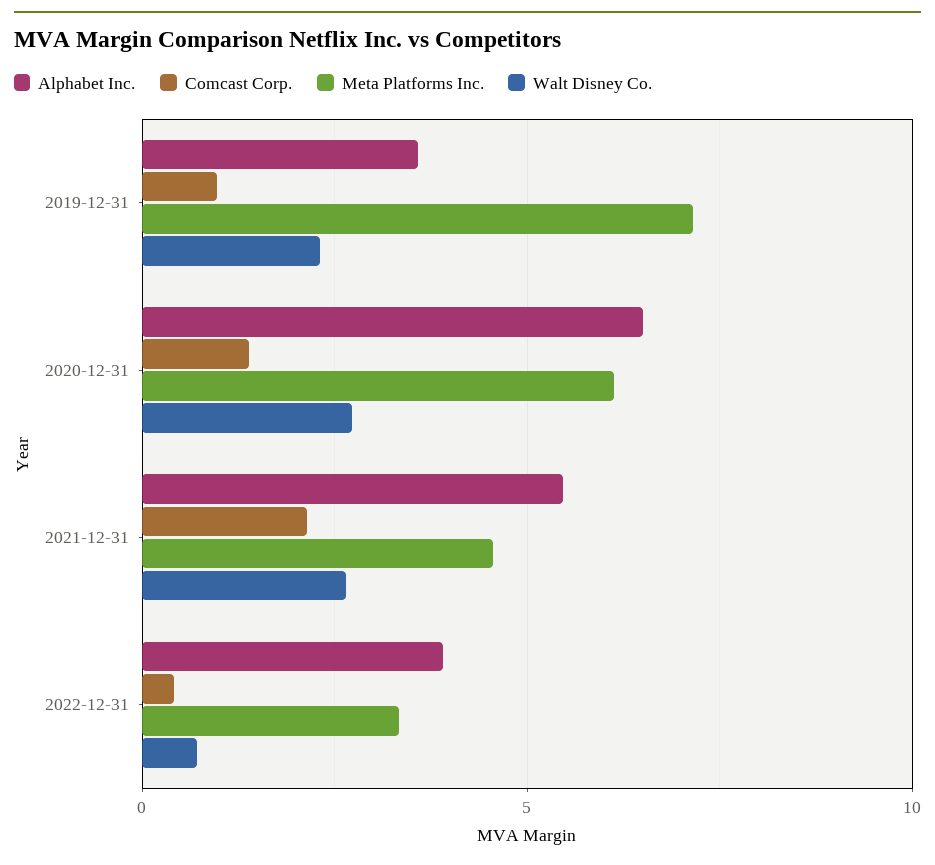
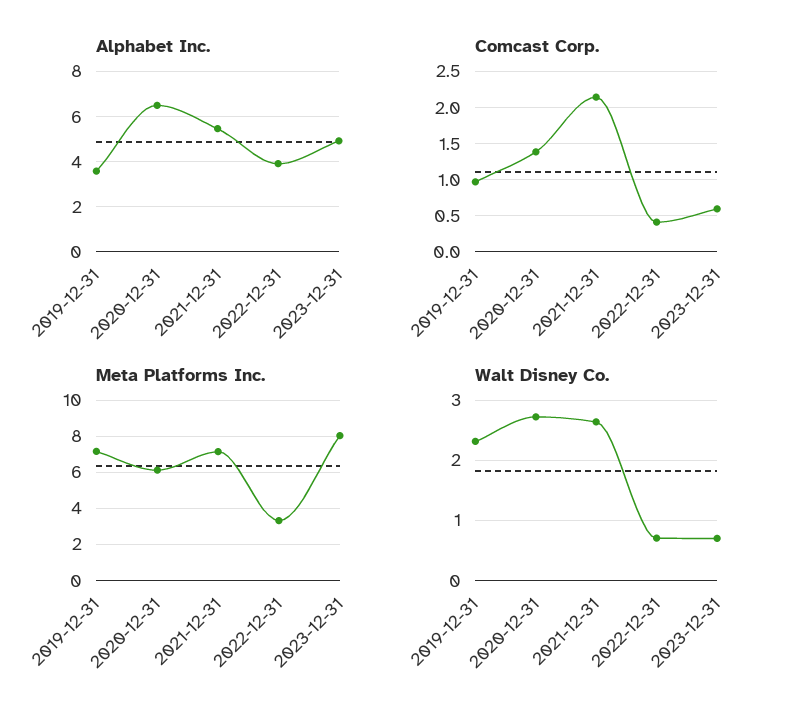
  {
    "Alphabet Inc.": {
      "2019-12-31": 3.5,
      "2020-12-31": 6.5,
      "2021-12-31": 5.5,
-     "2022-12-31": 4
+     "2022-12-31": 4,
+     "2023-12-31": 5
    },
    "Comcast Corp.": {
      "2019-12-31": 1,
      "2020-12-31": 1.4,
      "2021-12-31": 2.1,
-     "2022-12-31": 0.4
+     "2022-12-31": 0.4,
+     "2023-12-31": 0.6
    },
    "Meta Platforms Inc.": {
      "2019-12-31": 7,
      "2020-12-31": 6,
-     "2021-12-31": 4.5,
+     "2021-12-31": 7,
-     "2022-12-31": 3.5
+     "2022-12-31": 3.5,
+     "2023-12-31": 8
    },
    "Walt Disney Co.": {
      "2019-12-31": 2.3,
      "2020-12-31": 2.7,
      "2021-12-31": 2.6,
-     "2022-12-31": 0.7
+     "2022-12-31": 0.7,
+     "2023-12-31": 0.7
    }
  }

